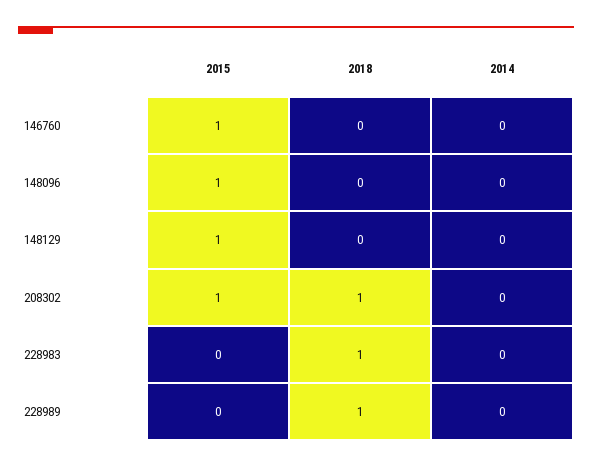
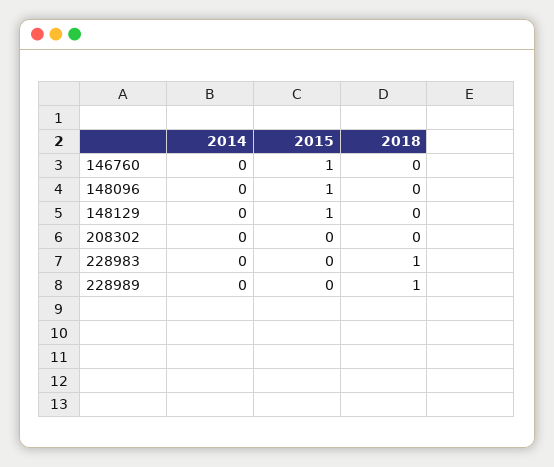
  {
    "2015": {
      "146760": 1,
      "148096": 1,
      "148129": 1,
-     "208302": 1,
+     "208302": 0,
      "228983": 0,
      "228989": 0
    },
    "2018": {
      "146760": 0,
      "148096": 0,
      "148129": 0,
-     "208302": 1,
+     "208302": 0,
      "228983": 1,
      "228989": 1
    },
    "2014": {
      "146760": 0,
      "148096": 0,
      "148129": 0,
      "208302": 0,
      "228983": 0,
      "228989": 0
    }
  }

